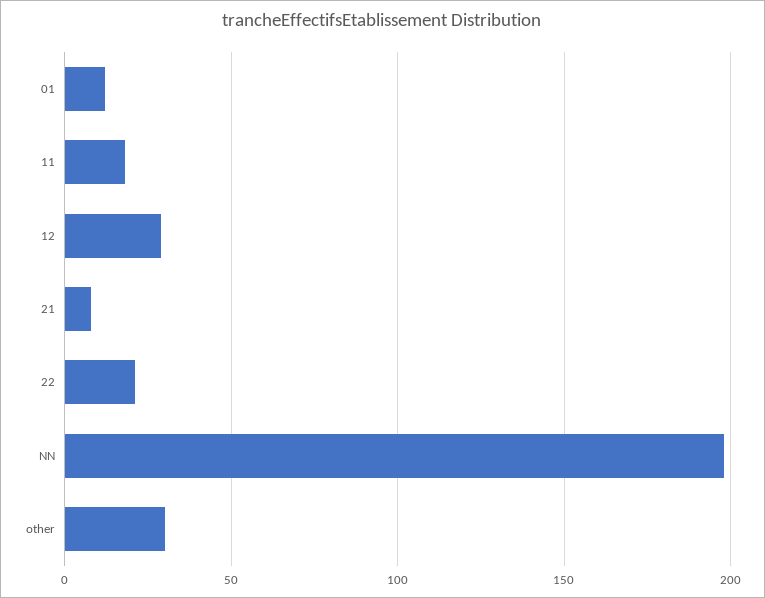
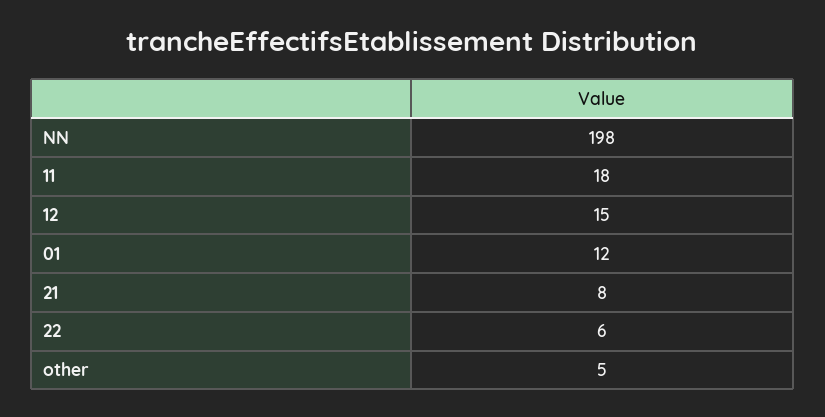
  {
    "01": 12,
    "11": 18,
-   "12": 30,
+   "12": 15,
    "21": 8,
-   "22": 20,
+   "22": 6,
    "NN": 198,
-   "other": 30
+   "other": 5
  }

